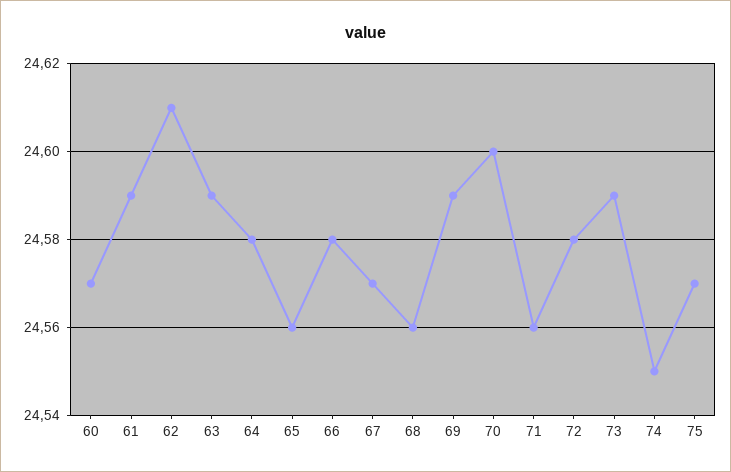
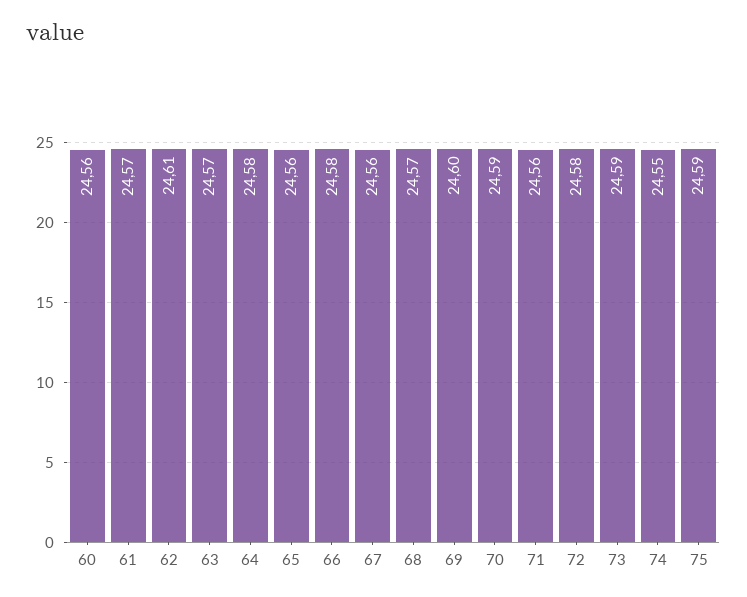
  {
-   "60": 24.57,
+   "60": 24.56,
-   "61": 24.59,
+   "61": 24.57,
    "62": 24.61,
-   "63": 24.59,
+   "63": 24.57,
    "64": 24.58,
    "65": 24.56,
    "66": 24.58,
-   "67": 24.57,
+   "67": 24.56,
-   "68": 24.56,
+   "68": 24.57,
-   "69": 24.59,
+   "69": 24.6,
-   "70": 24.6,
+   "70": 24.59,
    "71": 24.56,
    "72": 24.58,
    "73": 24.59,
    "74": 24.55,
-   "75": 24.57
+   "75": 24.59
  }

